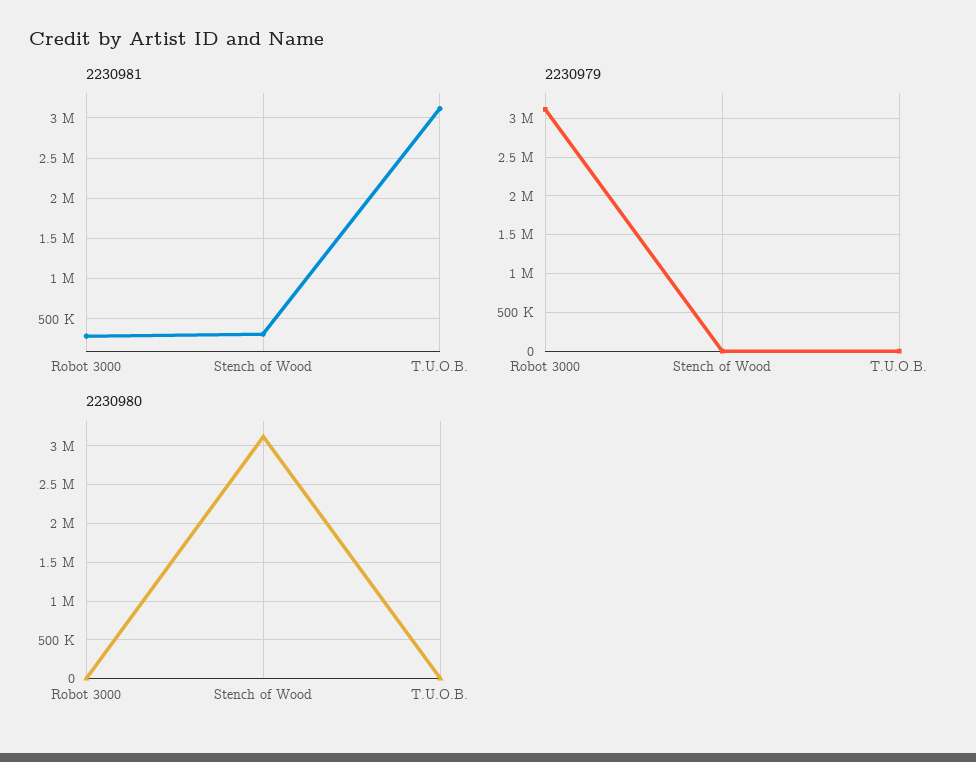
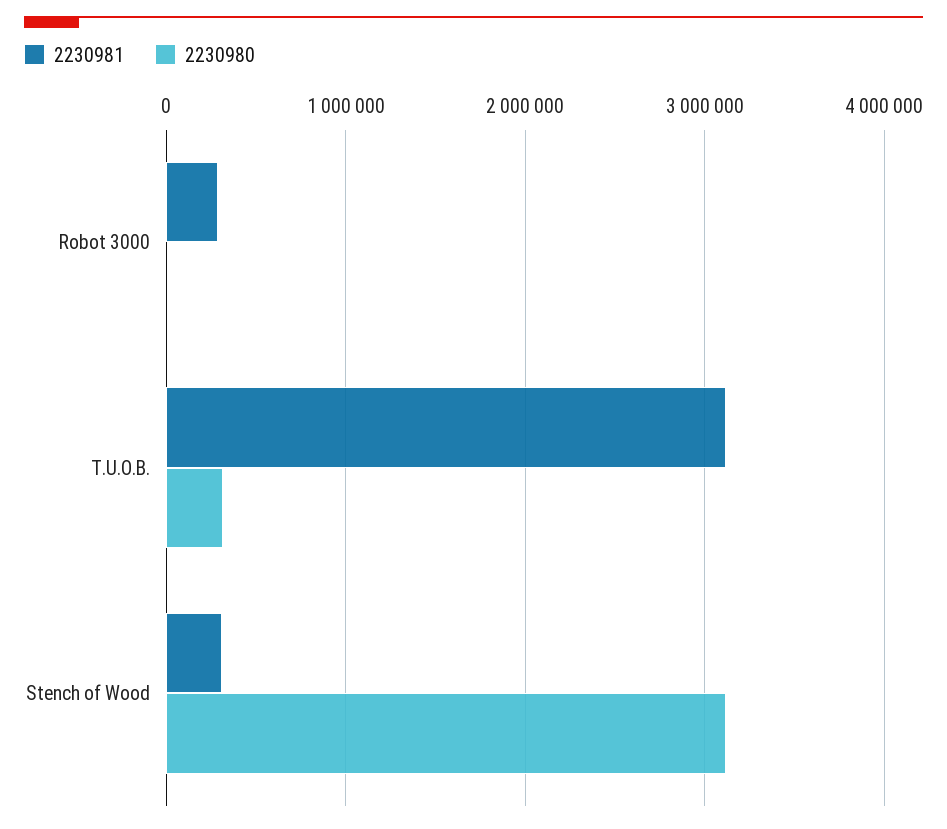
  {
    "2230981": {
      "Robot 3000": 300000,
      "Stench of Wood": 300000,
      "T.U.O.B.": 3100000
    },
-   "2230979": {
-     "Robot 3000": 3100000,
-     "Stench of Wood": 0,
-     "T.U.O.B.": 0
-   },
    "2230980": {
      "Robot 3000": 0,
      "Stench of Wood": 3100000,
-     "T.U.O.B.": 0
+     "T.U.O.B.": 300000
    }
  }

